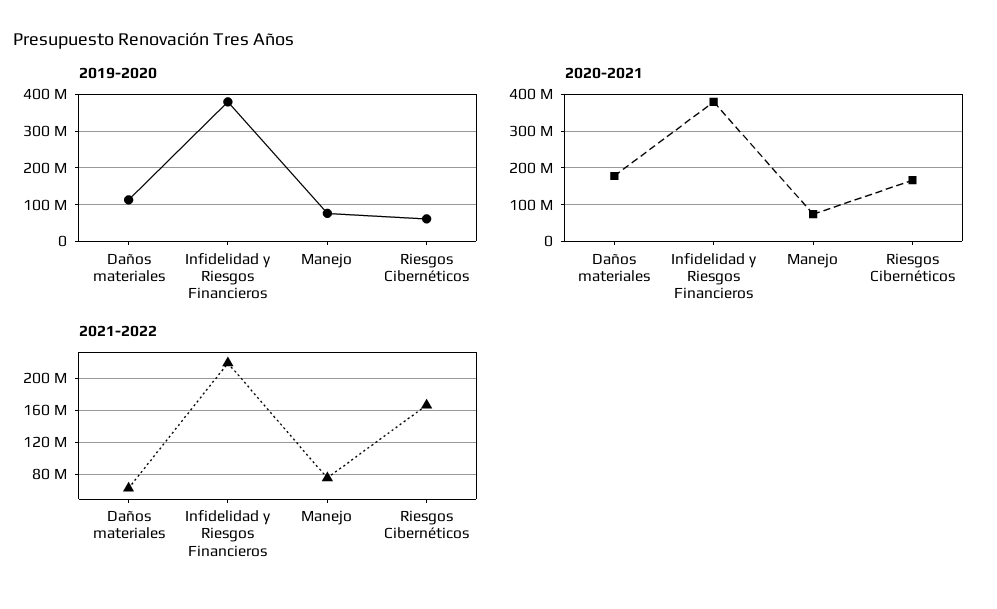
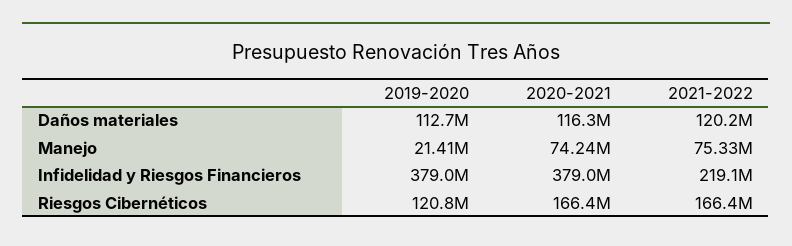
  {
    "2019-2020": {
      "Daños materiales": 112700000,
      "Infidelidad y Riesgos Financieros": 379000000,
-     "Manejo": 80000000,
+     "Manejo": 21410000,
-     "Riesgos Cibernéticos": 60000000
+     "Riesgos Cibernéticos": 120800000
    },
    "2020-2021": {
-     "Daños materiales": 180000000,
+     "Daños materiales": 116300000,
      "Infidelidad y Riesgos Financieros": 379000000,
      "Manejo": 74240000,
      "Riesgos Cibernéticos": 166400000
    },
    "2021-2022": {
-     "Daños materiales": 60000000,
+     "Daños materiales": 120200000,
      "Infidelidad y Riesgos Financieros": 219100000,
      "Manejo": 75330000,
      "Riesgos Cibernéticos": 166400000
    }
  }

